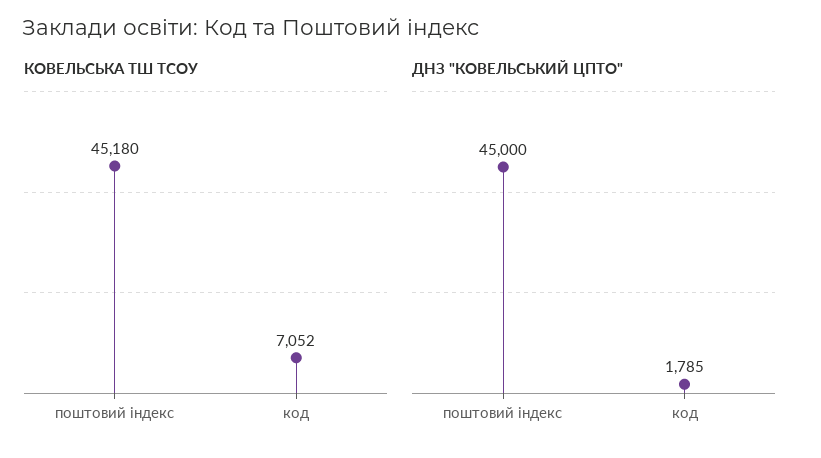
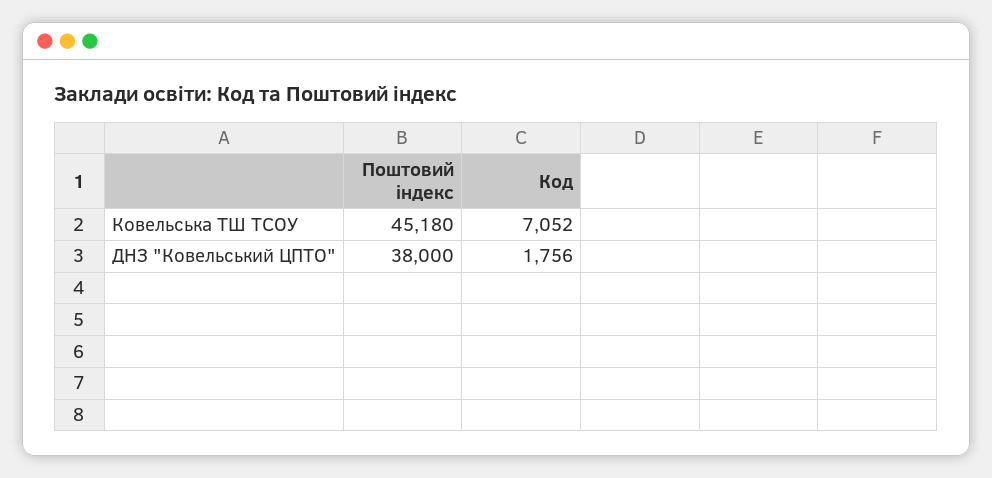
  {
    "КОВЕЛЬСЬКА ТШ ТСОУ": {
      "поштовий індекс": 45180,
      "код": 7052
    },
    "ДНЗ \"КОВЕЛЬСЬКИЙ ЦПТО\"": {
-     "поштовий індекс": 45000,
+     "поштовий індекс": 38000,
-     "код": 1785
+     "код": 1756
    }
  }

